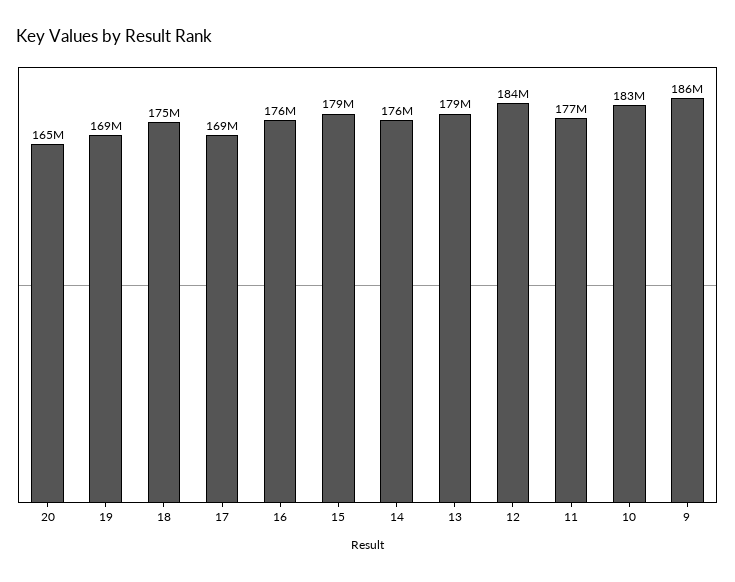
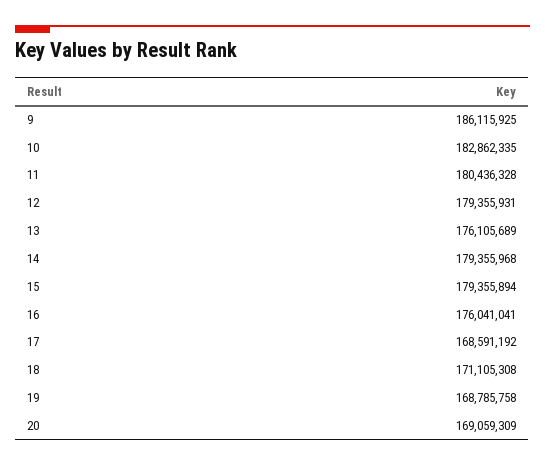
  {
-   "20": 165000000,
+   "20": 169059309,
    "19": 168785758,
-   "18": 175000000,
+   "18": 171105308,
    "17": 168591192,
    "16": 176041041,
    "15": 179355894,
-   "14": 176000000,
+   "14": 179355968,
-   "13": 179000000,
+   "13": 176105689,
-   "12": 184000000,
+   "12": 179355931,
-   "11": 177000000,
+   "11": 180436328,
    "10": 182862335,
    "9": 186115925
  }

